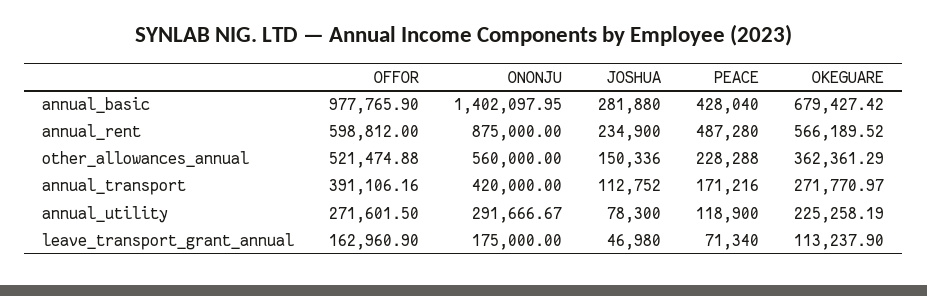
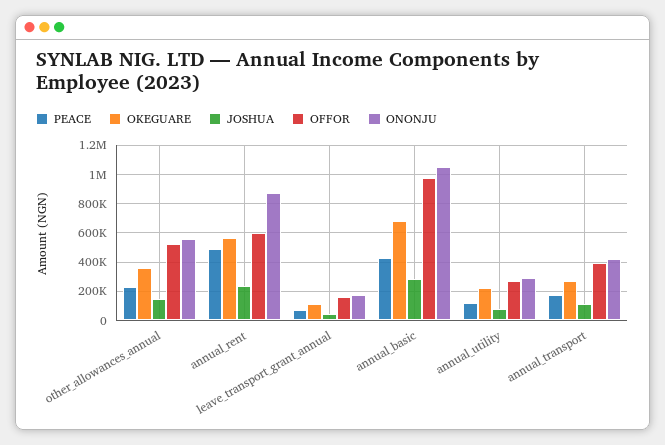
  {
    "OFFOR": {
      "annual_basic": 977765.9,
      "annual_rent": 598812,
      "other_allowances_annual": 521474.88,
      "annual_transport": 391106.16,
      "annual_utility": 271601.5,
      "leave_transport_grant_annual": 162960.9
    },
    "ONONJU": {
-     "annual_basic": 1402097.95,
+     "annual_basic": 1050000,
      "annual_rent": 875000,
      "other_allowances_annual": 560000,
      "annual_transport": 420000,
      "annual_utility": 291666.67,
      "leave_transport_grant_annual": 175000
    },
    "JOSHUA": {
      "annual_basic": 281880,
      "annual_rent": 234900,
      "other_allowances_annual": 150336,
      "annual_transport": 112752,
      "annual_utility": 78300,
      "leave_transport_grant_annual": 46980
    },
    "PEACE": {
      "annual_basic": 428040,
      "annual_rent": 487280,
      "other_allowances_annual": 228288,
      "annual_transport": 171216,
      "annual_utility": 118900,
      "leave_transport_grant_annual": 71340
    },
    "OKEGUARE": {
      "annual_basic": 679427.42,
      "annual_rent": 566189.52,
      "other_allowances_annual": 362361.29,
      "annual_transport": 271770.97,
      "annual_utility": 225258.19,
      "leave_transport_grant_annual": 113237.9
    }
  }

